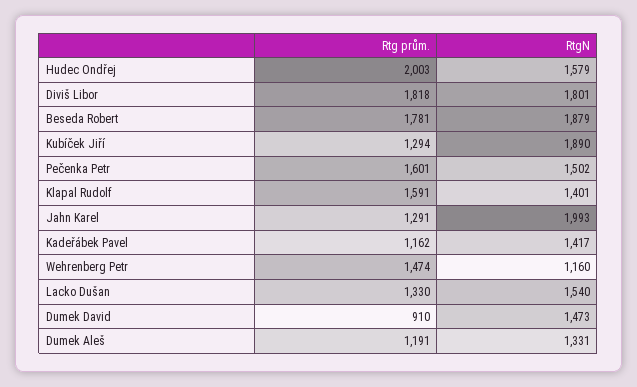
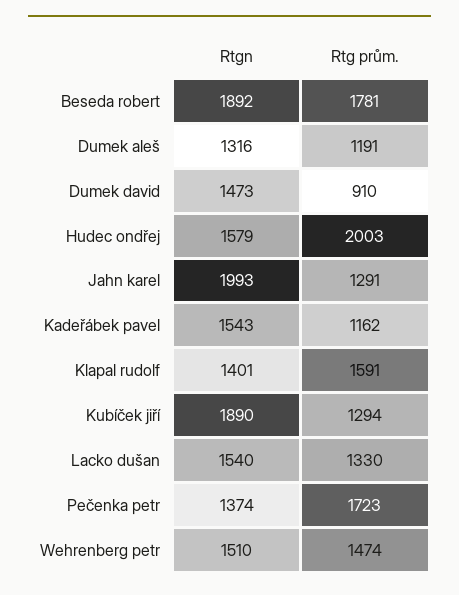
  {
    "Rtg prům.": {
      "Hudec Ondřej": 2003,
-     "Diviš Libor": 1818,
      "Beseda Robert": 1781,
      "Kubíček Jiří": 1294,
-     "Pečenka Petr": 1601,
+     "Pečenka Petr": 1723,
      "Klapal Rudolf": 1591,
      "Jahn Karel": 1291,
      "Kadeřábek Pavel": 1162,
      "Wehrenberg Petr": 1474,
      "Lacko Dušan": 1330,
      "Dumek David": 910,
      "Dumek Aleš": 1191
    },
    "RtgN": {
      "Hudec Ondřej": 1579,
-     "Diviš Libor": 1801,
-     "Beseda Robert": 1879,
+     "Beseda Robert": 1892,
      "Kubíček Jiří": 1890,
-     "Pečenka Petr": 1502,
+     "Pečenka Petr": 1374,
      "Klapal Rudolf": 1401,
      "Jahn Karel": 1993,
-     "Kadeřábek Pavel": 1417,
+     "Kadeřábek Pavel": 1543,
-     "Wehrenberg Petr": 1160,
+     "Wehrenberg Petr": 1510,
      "Lacko Dušan": 1540,
      "Dumek David": 1473,
-     "Dumek Aleš": 1331
+     "Dumek Aleš": 1316
    }
  }

